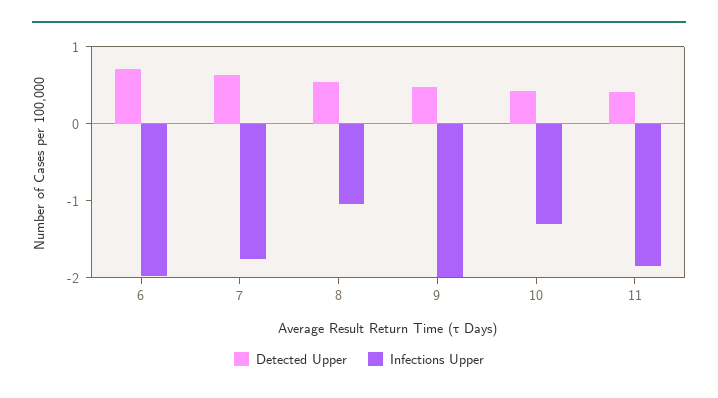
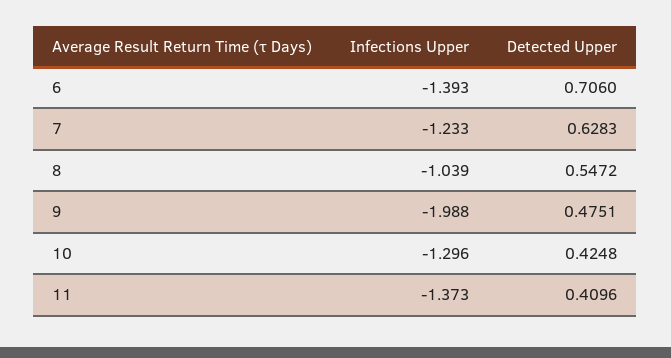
  {
    "Detected Upper": {
      "6": 0.706,
      "7": 0.6283,
      "8": 0.5472,
      "9": 0.4751,
      "10": 0.4248,
      "11": 0.4096
    },
    "Infections Upper": {
-     "6": -2,
+     "6": -1.393,
-     "7": -1.8,
+     "7": -1.233,
      "8": -1.039,
      "9": -1.988,
      "10": -1.296,
-     "11": -1.8
+     "11": -1.373
    }
  }

